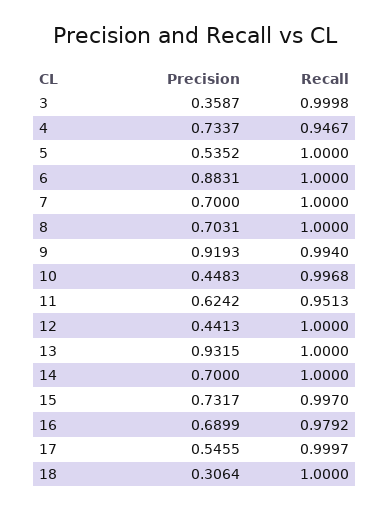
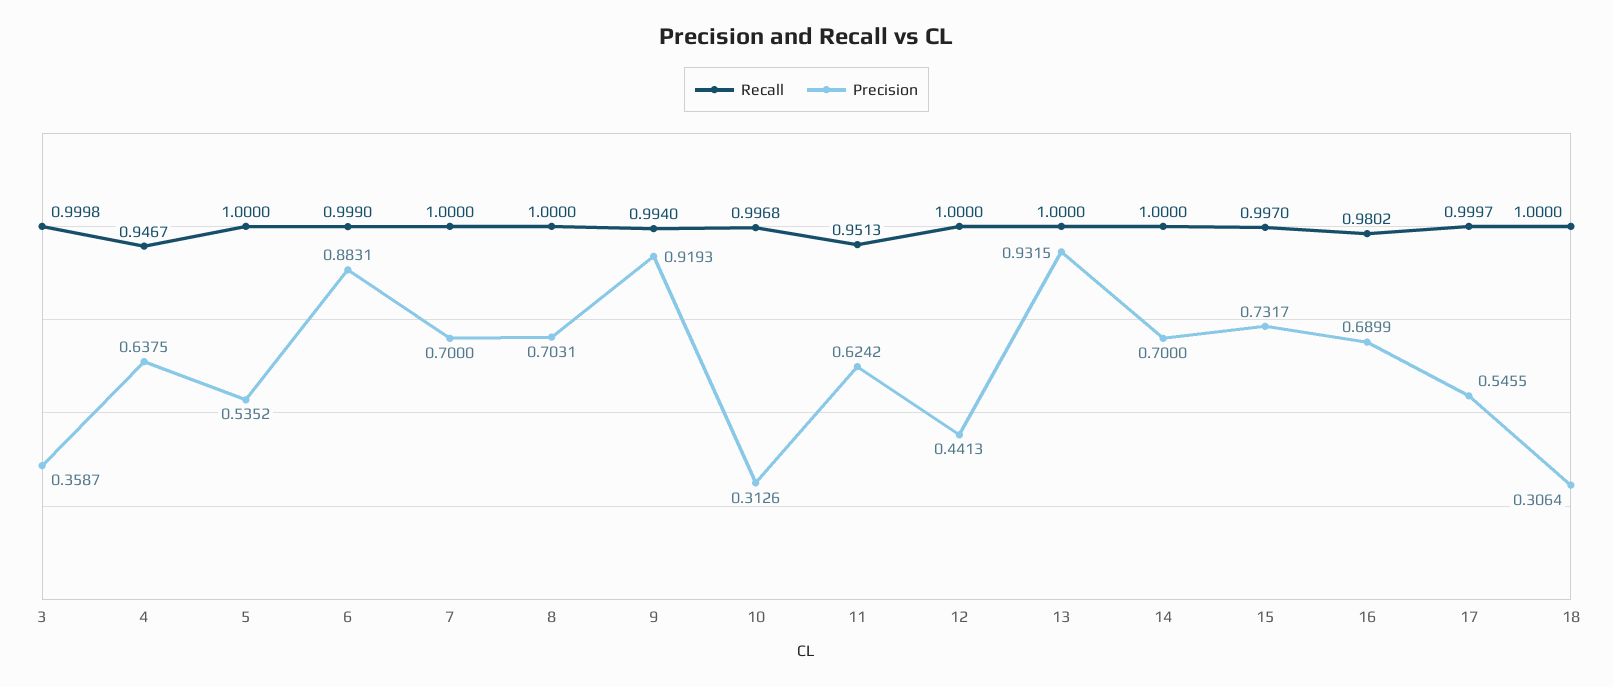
  {
    "Precision": {
      "3": 0.3587,
-     "4": 0.7337,
+     "4": 0.6375,
      "5": 0.5352,
      "6": 0.8831,
      "7": 0.7,
      "8": 0.7031,
      "9": 0.9193,
-     "10": 0.4483,
+     "10": 0.3126,
      "11": 0.6242,
      "12": 0.4413,
      "13": 0.9315,
      "14": 0.7,
      "15": 0.7317,
      "16": 0.6899,
      "17": 0.5455,
      "18": 0.3064
    },
    "Recall": {
      "3": 0.9998,
      "4": 0.9467,
      "5": 1,
-     "6": 1,
+     "6": 0.999,
      "7": 1,
      "8": 1,
      "9": 0.994,
      "10": 0.9968,
      "11": 0.9513,
      "12": 1,
      "13": 1,
      "14": 1,
      "15": 0.997,
-     "16": 0.9792,
+     "16": 0.9802,
      "17": 0.9997,
      "18": 1
    }
  }

